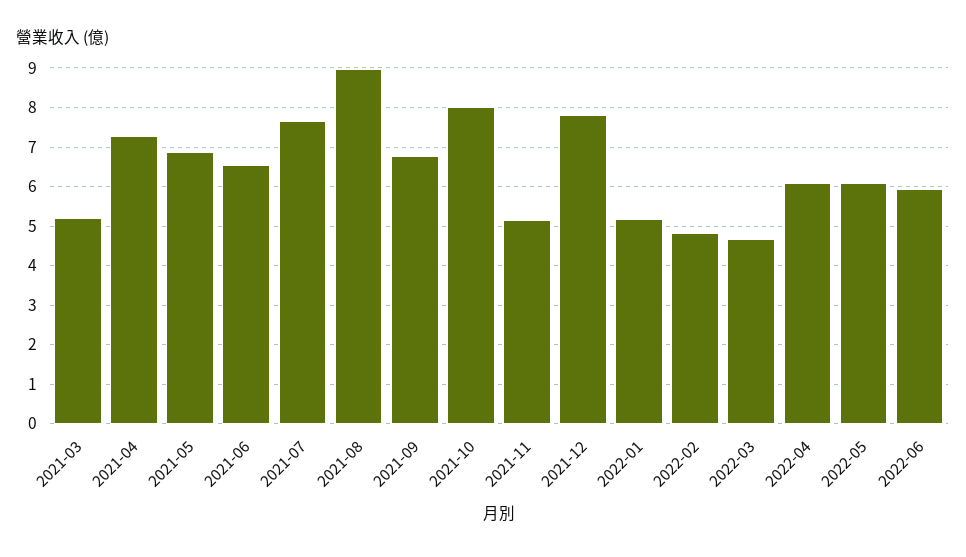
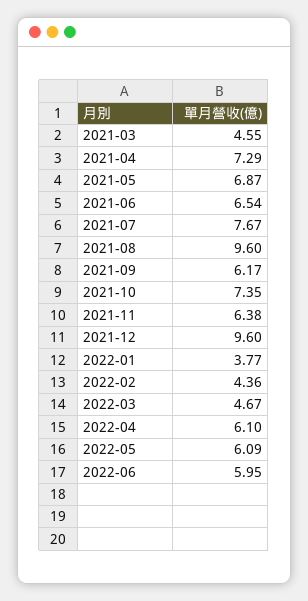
  {
-   "2021-03": 5.2,
+   "2021-03": 4.55,
    "2021-04": 7.29,
    "2021-05": 6.87,
    "2021-06": 6.54,
    "2021-07": 7.67,
-   "2021-08": 9,
+   "2021-08": 9.6,
-   "2021-09": 6.8,
+   "2021-09": 6.17,
-   "2021-10": 8,
+   "2021-10": 7.35,
-   "2021-11": 5.2,
+   "2021-11": 6.38,
-   "2021-12": 7.8,
+   "2021-12": 9.6,
-   "2022-01": 5.2,
+   "2022-01": 3.77,
-   "2022-02": 4.8,
+   "2022-02": 4.36,
    "2022-03": 4.67,
    "2022-04": 6.1,
    "2022-05": 6.09,
    "2022-06": 5.95
  }

